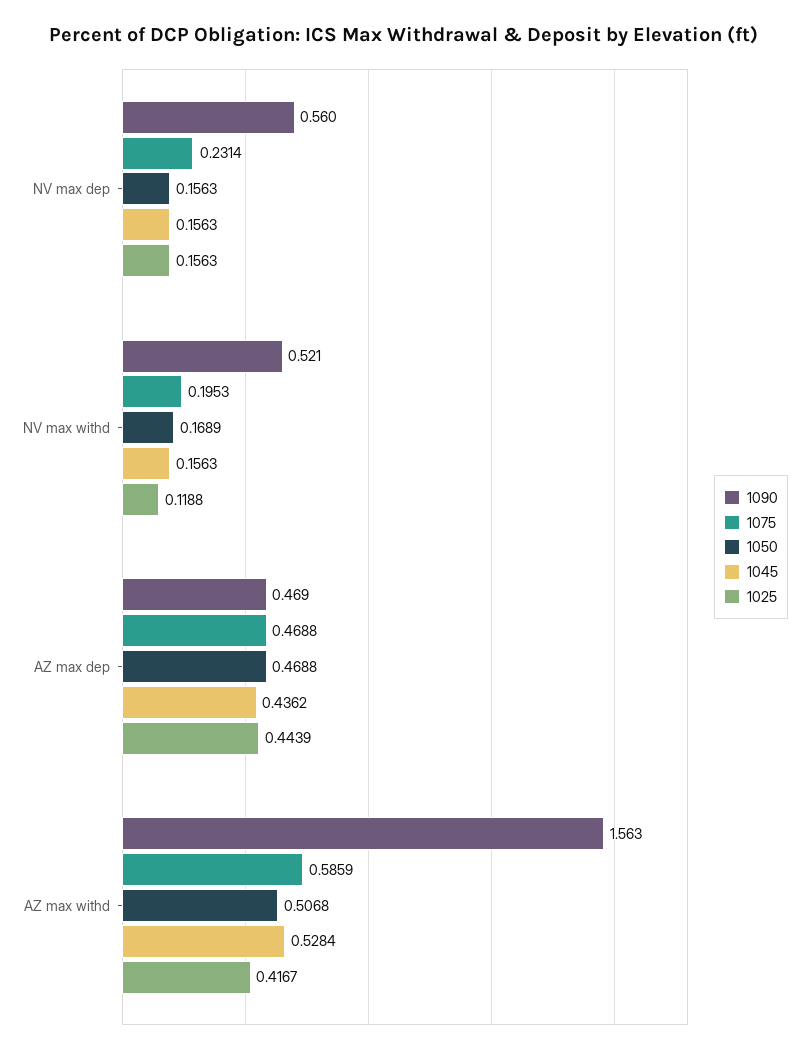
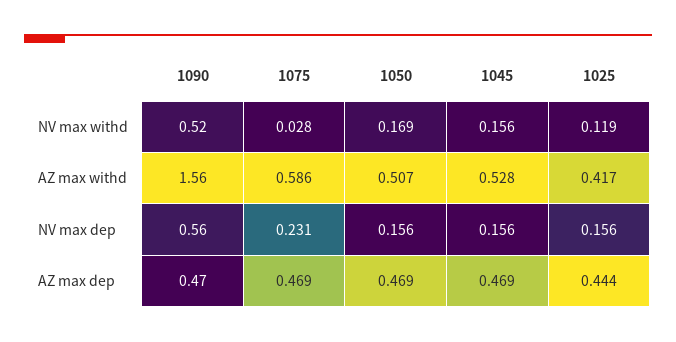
  {
    "1090": {
      "NV max dep": 0.56,
      "NV max withd": 0.521,
      "AZ max dep": 0.469,
      "AZ max withd": 1.563
    },
    "1075": {
      "NV max dep": 0.2314,
-     "NV max withd": 0.1953,
+     "NV max withd": 0.028,
      "AZ max dep": 0.4688,
      "AZ max withd": 0.5859
    },
    "1050": {
      "NV max dep": 0.1563,
      "NV max withd": 0.1689,
      "AZ max dep": 0.4688,
      "AZ max withd": 0.5068
    },
    "1045": {
      "NV max dep": 0.1563,
      "NV max withd": 0.1563,
-     "AZ max dep": 0.4362,
+     "AZ max dep": 0.469,
      "AZ max withd": 0.5284
    },
    "1025": {
      "NV max dep": 0.1563,
      "NV max withd": 0.1188,
      "AZ max dep": 0.4439,
      "AZ max withd": 0.4167
    }
  }

